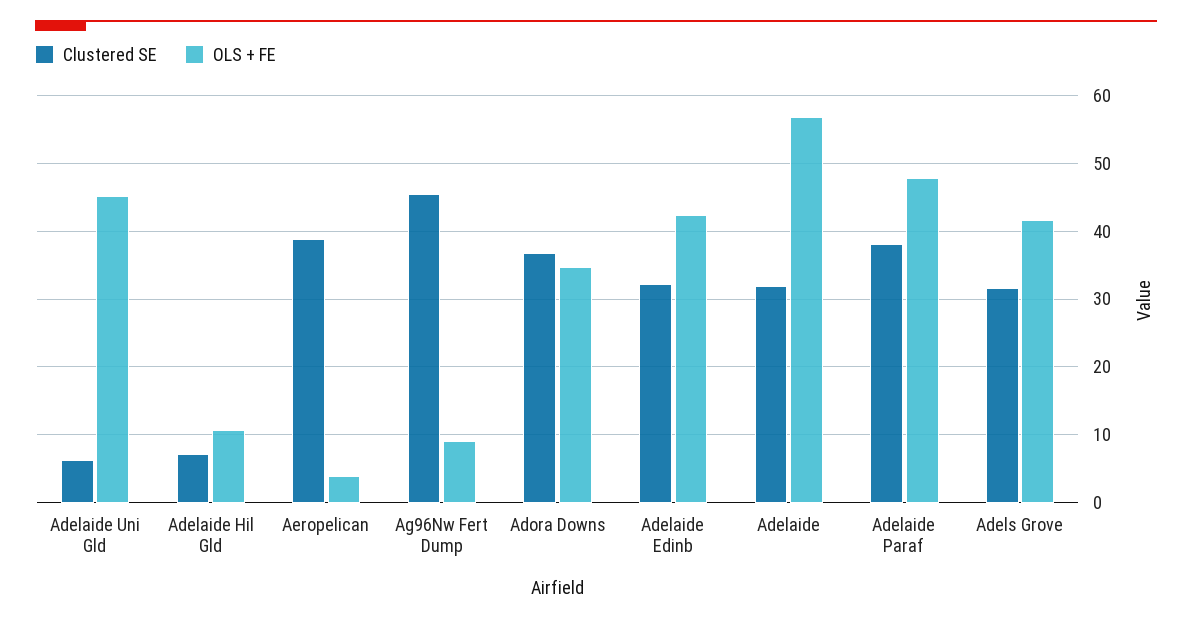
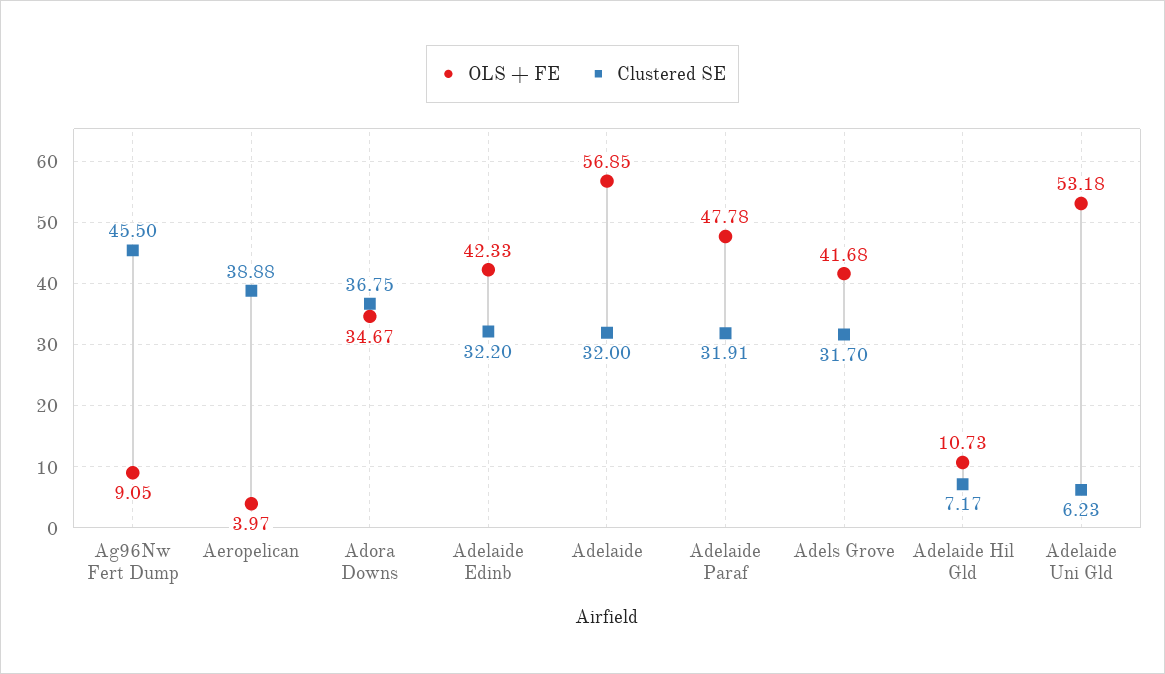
  {
    "Clustered SE": {
      "Adelaide Uni Gld": 6.23,
      "Adelaide Hil Gld": 7.17,
      "Aeropelican": 38.88,
      "Ag96Nw Fert Dump": 45.5,
      "Adora Downs": 36.75,
      "Adelaide Edinb": 32.2,
      "Adelaide": 32,
-     "Adelaide Paraf": 38,
+     "Adelaide Paraf": 31.91,
      "Adels Grove": 31.7
    },
    "OLS + FE": {
-     "Adelaide Uni Gld": 45,
+     "Adelaide Uni Gld": 53.18,
      "Adelaide Hil Gld": 10.73,
      "Aeropelican": 3.97,
      "Ag96Nw Fert Dump": 9.05,
      "Adora Downs": 34.67,
      "Adelaide Edinb": 42.33,
      "Adelaide": 56.85,
      "Adelaide Paraf": 47.78,
      "Adels Grove": 41.68
    }
  }

